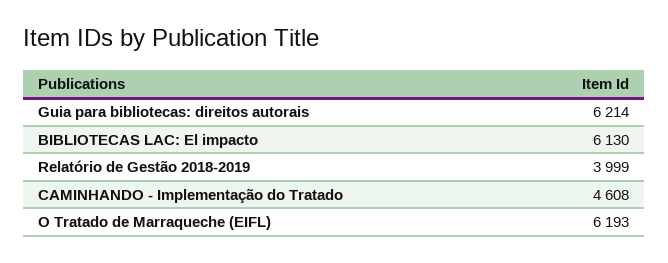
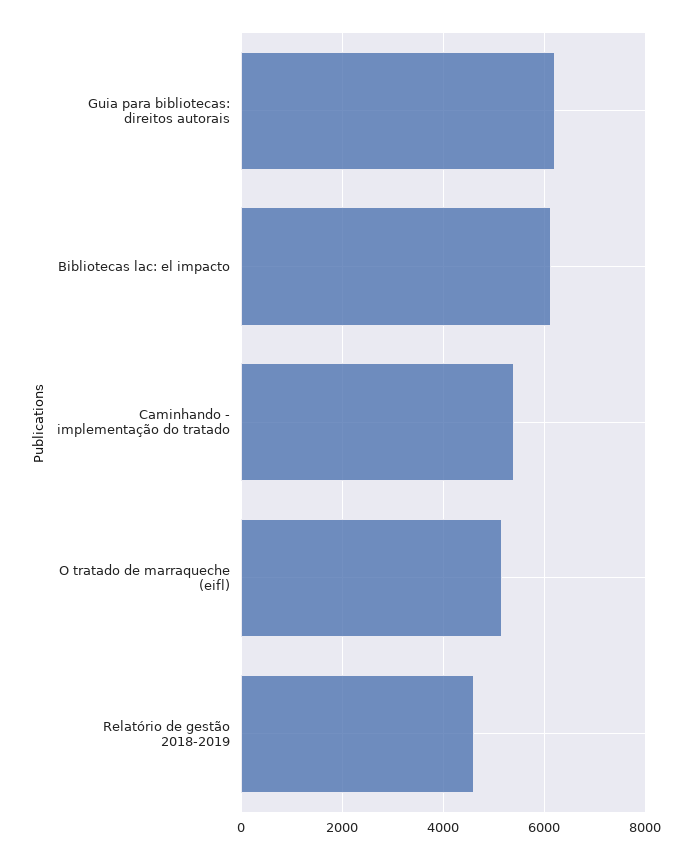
  {
    "Guia para bibliotecas: direitos autorais": 6214,
    "BIBLIOTECAS LAC: El impacto": 6130,
-   "Relatório de Gestão 2018-2019": 3999,
+   "Relatório de Gestão 2018-2019": 4600,
-   "CAMINHANDO - Implementação do Tratado": 4608,
+   "CAMINHANDO - Implementação do Tratado": 5400,
-   "O Tratado de Marraqueche (EIFL)": 6193
+   "O Tratado de Marraqueche (EIFL)": 5200
  }

